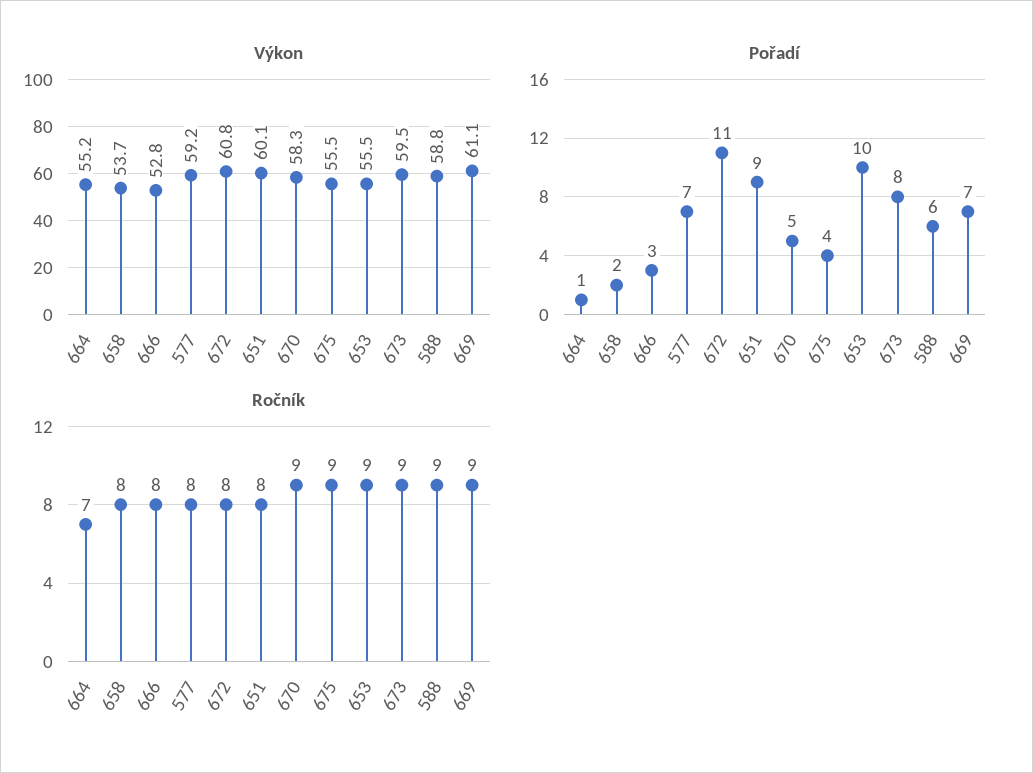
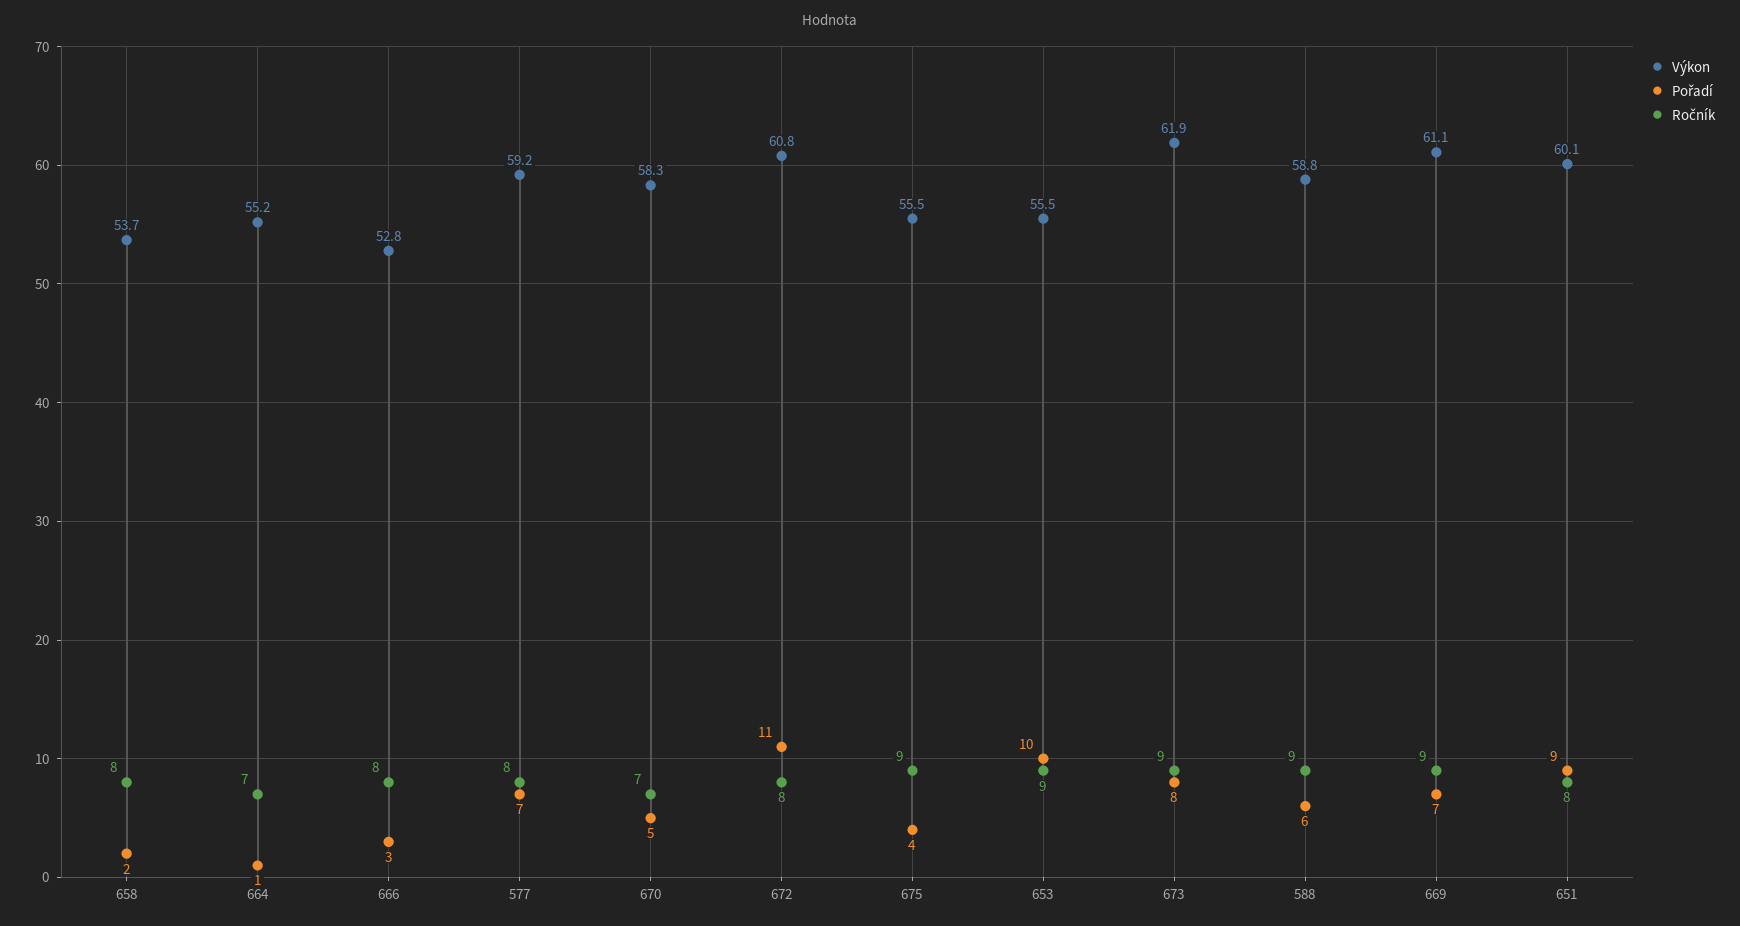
  {
    "Výkon": {
      "664": 55.2,
      "658": 53.7,
      "666": 52.8,
      "577": 59.2,
      "672": 60.8,
      "651": 60.1,
      "670": 58.3,
      "675": 55.5,
      "653": 55.5,
-     "673": 59.5,
+     "673": 61.9,
      "588": 58.8,
      "669": 61.1
    },
    "Pořadí": {
      "664": 1,
      "658": 2,
      "666": 3,
      "577": 7,
      "672": 11,
      "651": 9,
      "670": 5,
      "675": 4,
      "653": 10,
      "673": 8,
      "588": 6,
      "669": 7
    },
    "Ročník": {
      "664": 7,
      "658": 8,
      "666": 8,
      "577": 8,
      "672": 8,
      "651": 8,
-     "670": 9,
+     "670": 7,
      "675": 9,
      "653": 9,
      "673": 9,
      "588": 9,
      "669": 9
    }
  }

